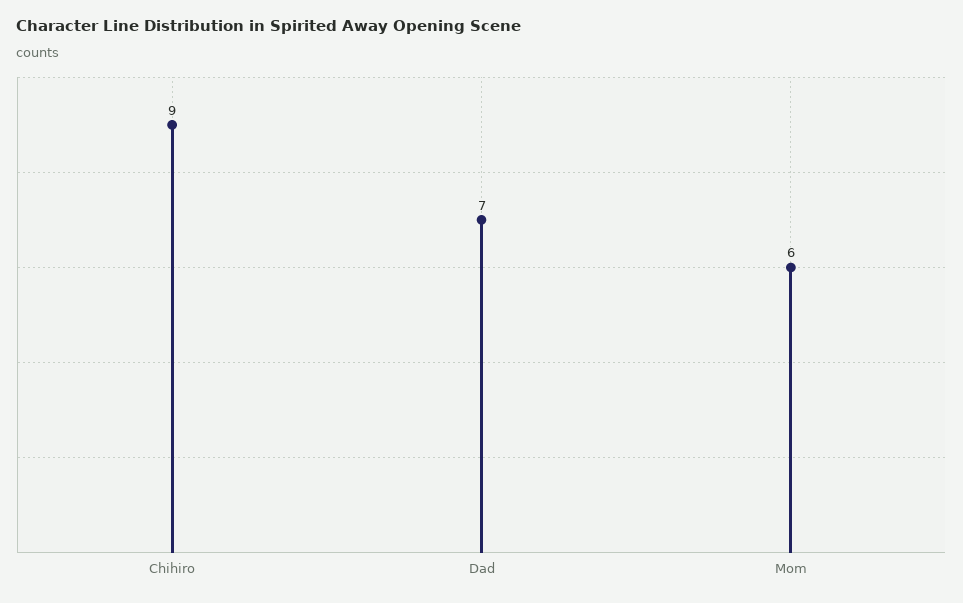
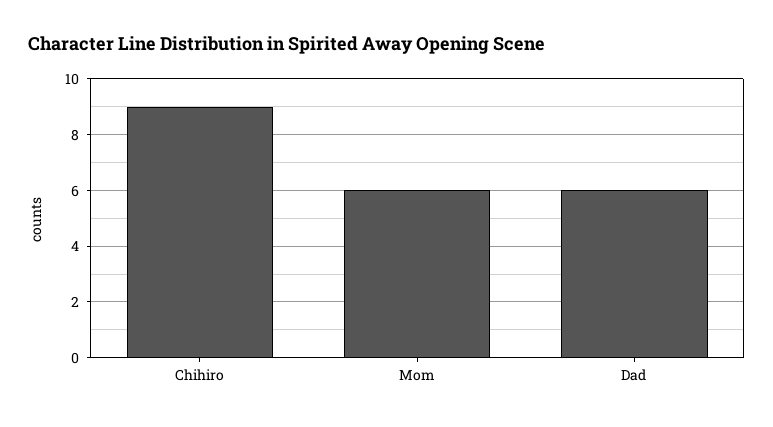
  {
    "Chihiro": 9,
-   "Dad": 7,
+   "Dad": 6,
    "Mom": 6
  }

